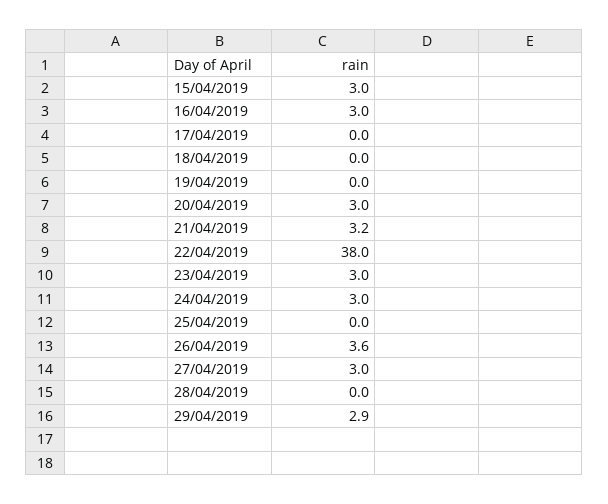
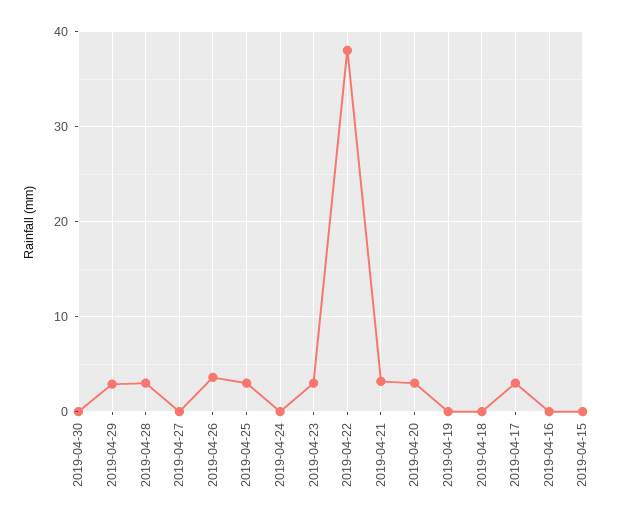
  {
-   "15/04/2019": 3,
+   "15/04/2019": 0,
-   "16/04/2019": 3,
+   "16/04/2019": 0,
-   "17/04/2019": 0,
+   "17/04/2019": 3,
    "18/04/2019": 0,
    "19/04/2019": 0,
    "20/04/2019": 3,
    "21/04/2019": 3.2,
    "22/04/2019": 38,
    "23/04/2019": 3,
-   "24/04/2019": 3,
+   "24/04/2019": 0,
-   "25/04/2019": 0,
+   "25/04/2019": 3,
    "26/04/2019": 3.6,
-   "27/04/2019": 3,
+   "27/04/2019": 0,
-   "28/04/2019": 0,
+   "28/04/2019": 3,
-   "29/04/2019": 2.9
+   "29/04/2019": 2.9,
+   "2019-04-30": 0
  }

